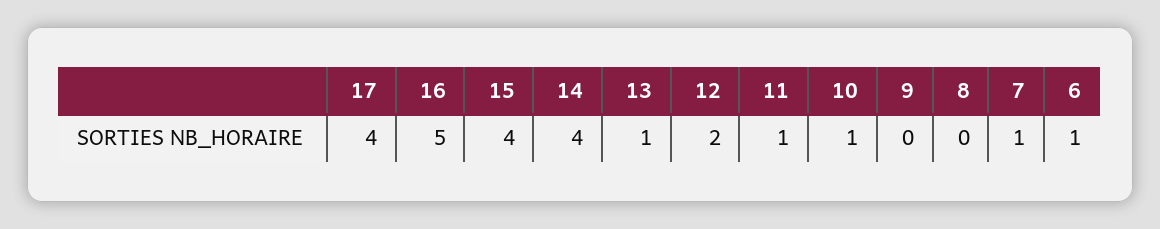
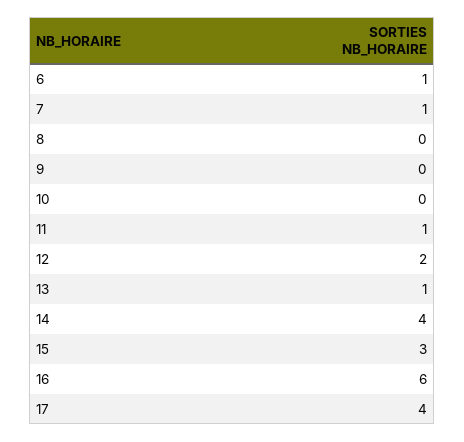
  {
    "17": 4,
-   "16": 5,
+   "16": 6,
-   "15": 4,
+   "15": 3,
    "14": 4,
    "13": 1,
    "12": 2,
    "11": 1,
-   "10": 1,
+   "10": 0,
    "9": 0,
    "8": 0,
    "7": 1,
    "6": 1
  }

